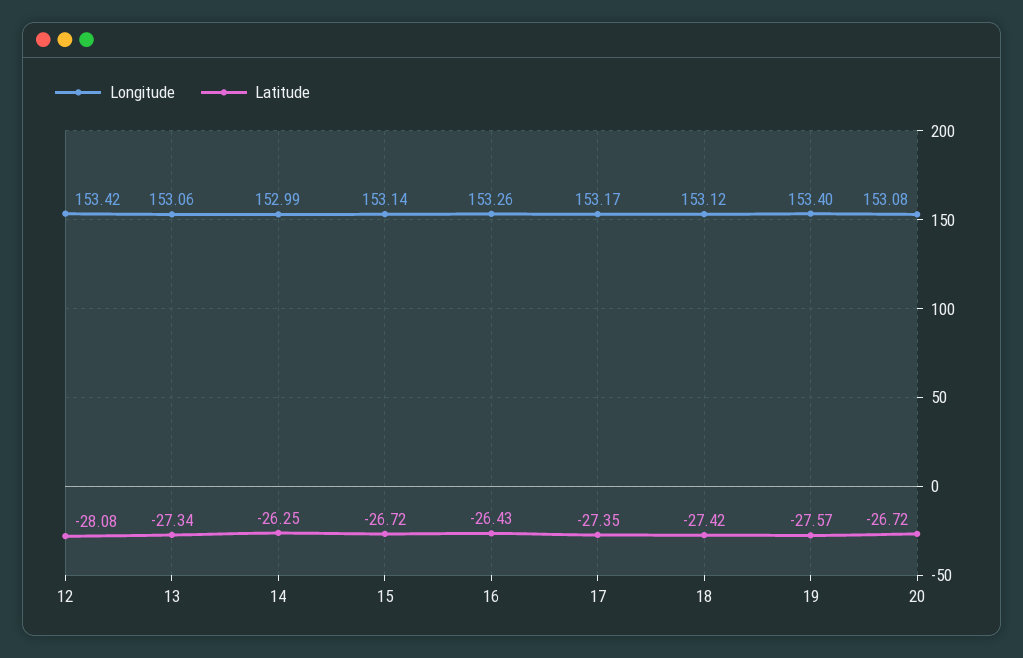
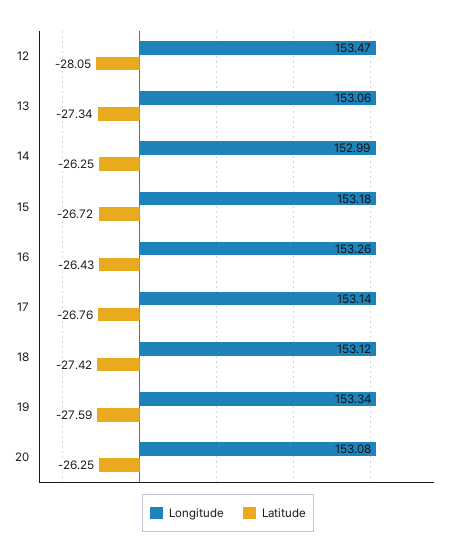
  {
    "Longitude": {
-     "12": 153.42,
+     "12": 153.47,
      "13": 153.06,
      "14": 152.99,
-     "15": 153.14,
+     "15": 153.18,
      "16": 153.26,
-     "17": 153.17,
+     "17": 153.14,
      "18": 153.12,
-     "19": 153.4,
+     "19": 153.34,
      "20": 153.08
    },
    "Latitude": {
-     "12": -28.08,
+     "12": -28.05,
      "13": -27.34,
      "14": -26.25,
      "15": -26.72,
      "16": -26.43,
-     "17": -27.35,
+     "17": -26.76,
      "18": -27.42,
-     "19": -27.57,
+     "19": -27.59,
-     "20": -26.72
+     "20": -26.25
    }
  }

